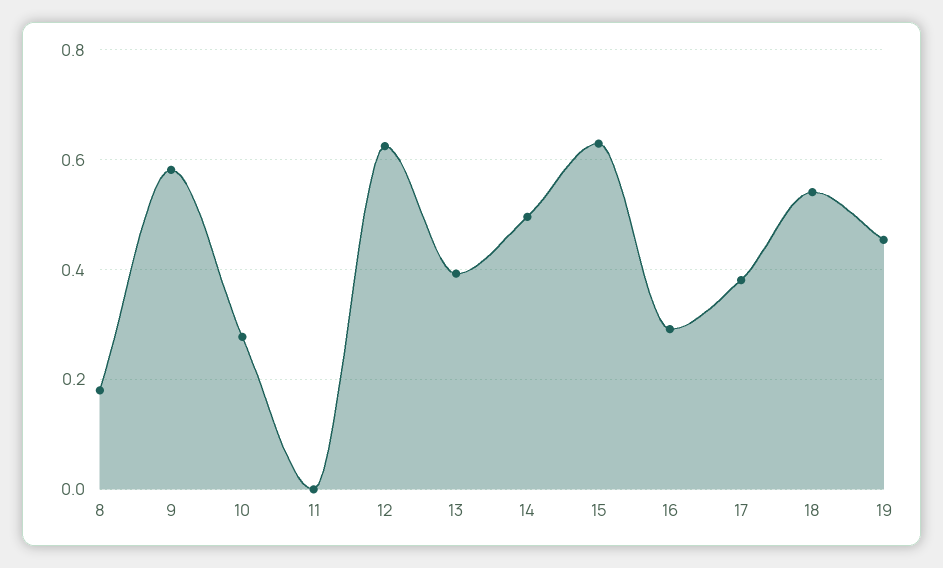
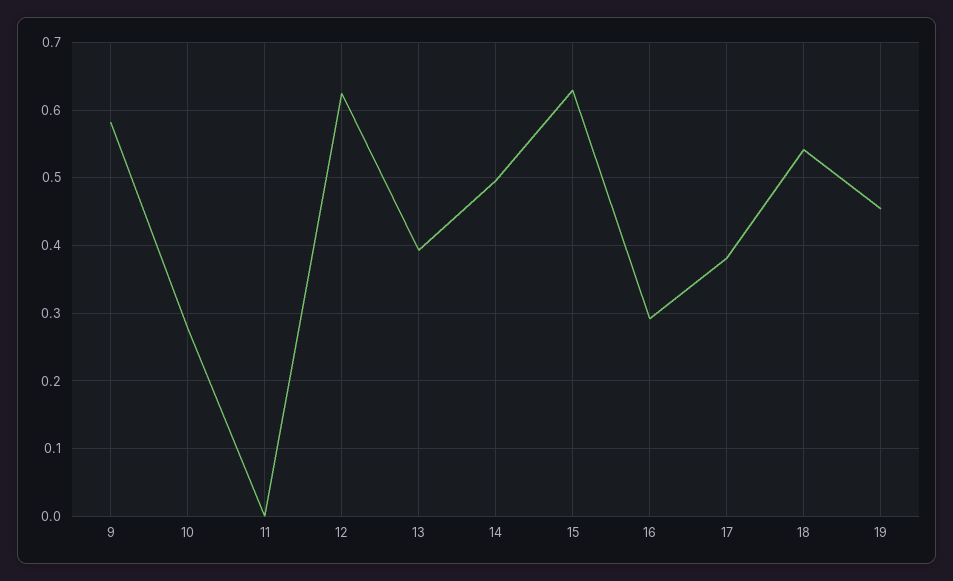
  {
-   "8": 0.18,
    "9": 0.58,
    "10": 0.28,
    "11": 0,
    "12": 0.63,
    "13": 0.39,
    "14": 0.5,
    "15": 0.63,
    "16": 0.29,
    "17": 0.38,
    "18": 0.54,
    "19": 0.45
  }

